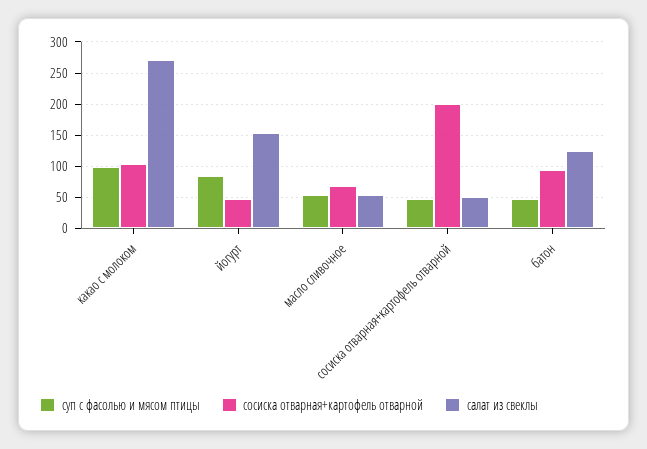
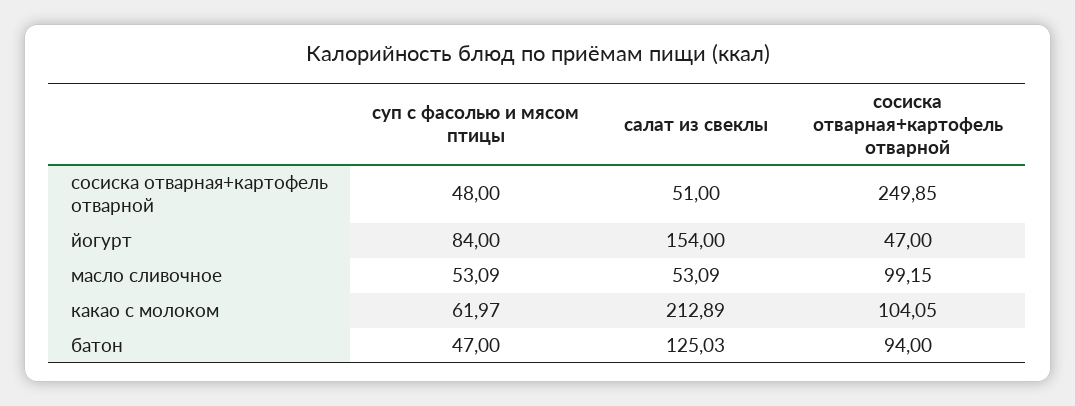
  {
    "суп с фасолью и мясом птицы": {
-     "какао с молоком": 100,
+     "какао с молоком": 61.97,
      "йогурт": 84,
      "масло сливочное": 53.09,
      "сосиска отварная+картофель отварной": 48,
      "батон": 47
    },
    "сосиска отварная+картофель отварной": {
      "какао с молоком": 104.05,
      "йогурт": 47,
-     "масло сливочное": 70,
+     "масло сливочное": 99.15,
-     "сосиска отварная+картофель отварной": 200,
+     "сосиска отварная+картофель отварной": 249.85,
      "батон": 94
    },
    "салат из свеклы": {
-     "какао с молоком": 270,
+     "какао с молоком": 212.89,
      "йогурт": 154,
      "масло сливочное": 53.09,
      "сосиска отварная+картофель отварной": 51,
      "батон": 125.03
    }
  }

